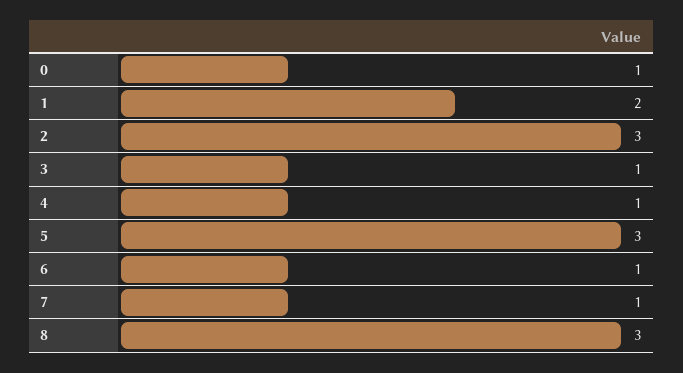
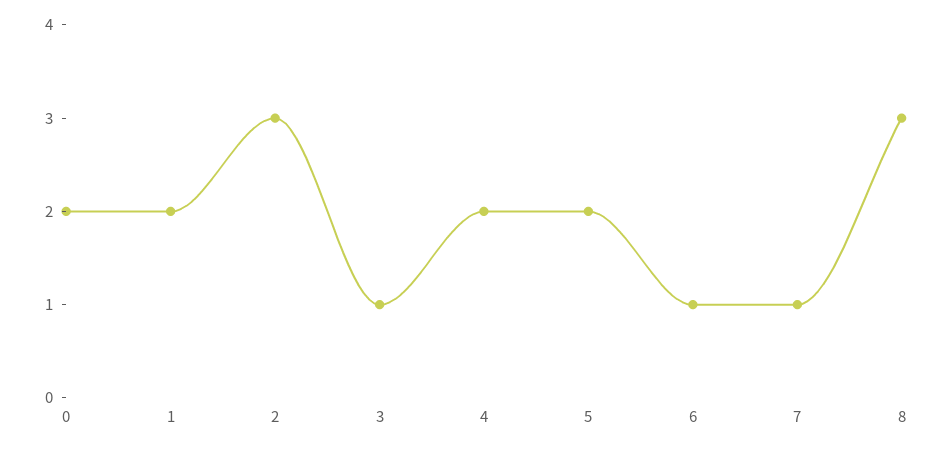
  {
-   "0": 1,
+   "0": 2,
    "1": 2,
    "2": 3,
    "3": 1,
-   "4": 1,
+   "4": 2,
-   "5": 3,
+   "5": 2,
    "6": 1,
    "7": 1,
    "8": 3
  }

